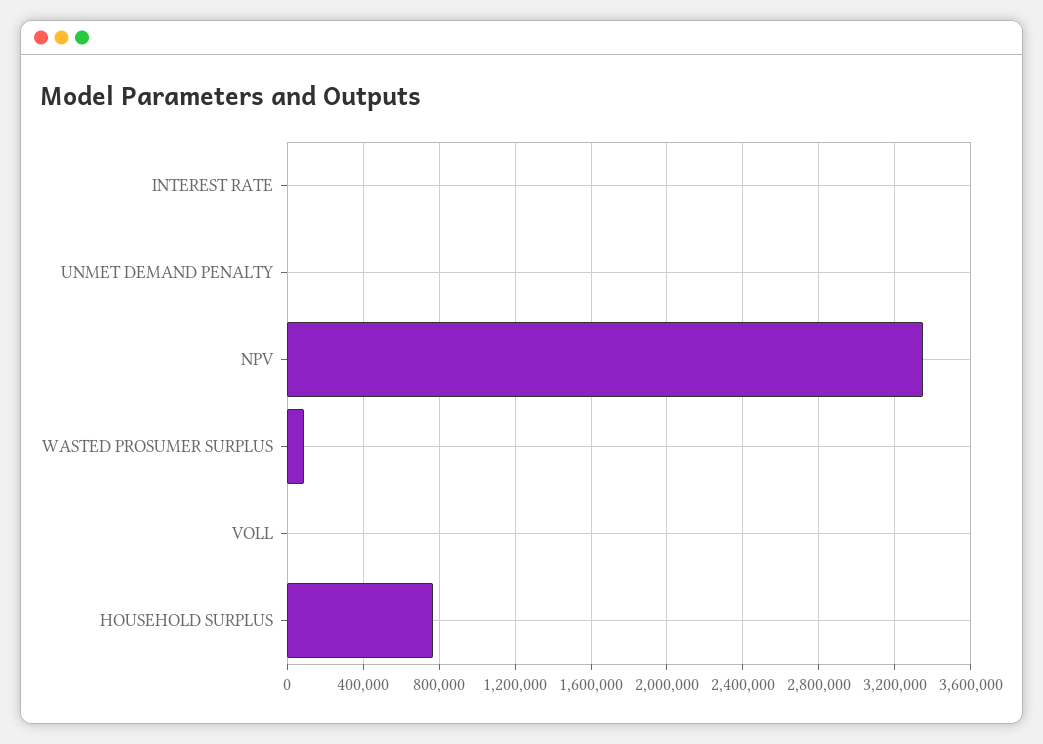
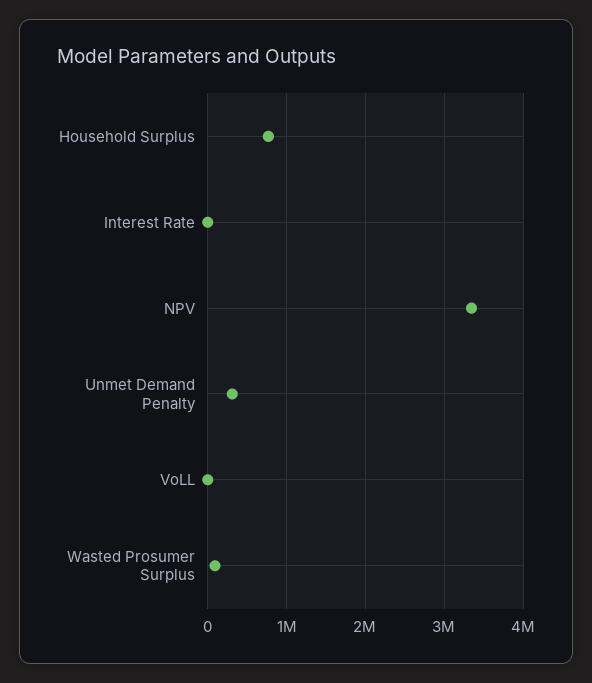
  {
    "INTEREST RATE": 0,
-   "UNMET DEMAND PENALTY": 0,
+   "UNMET DEMAND PENALTY": 300000,
    "NPV": 3350000,
    "WASTED PROSUMER SURPLUS": 100000,
    "VOLL": 0,
    "HOUSEHOLD SURPLUS": 750000
  }

